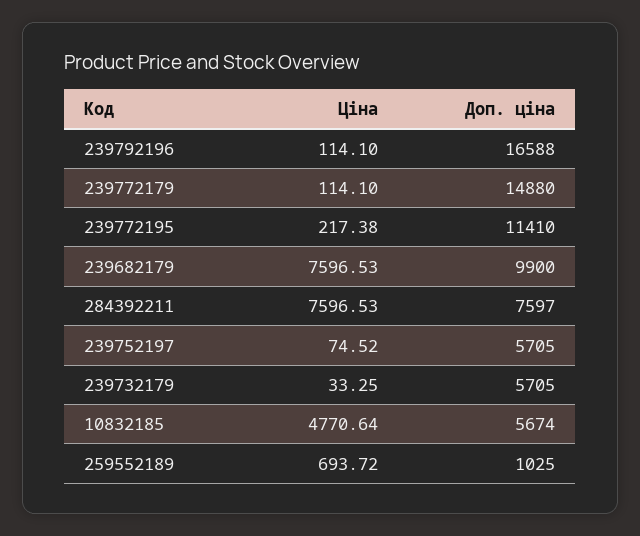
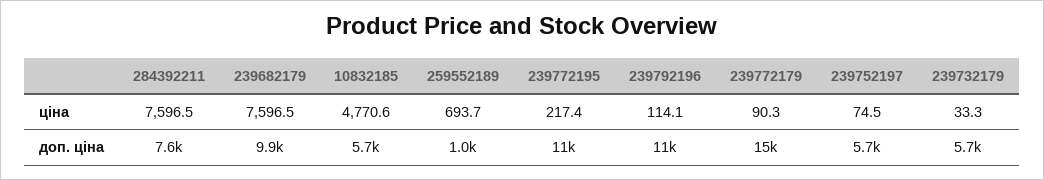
  {
    "Ціна": {
      "239792196": 114.1,
-     "239772179": 114.1,
+     "239772179": 90.3,
      "239772195": 217.38,
      "239682179": 7596.53,
      "284392211": 7596.53,
      "239752197": 74.52,
      "239732179": 33.25,
      "10832185": 4770.64,
      "259552189": 693.72
    },
    "Доп. ціна": {
-     "239792196": 16588,
+     "239792196": 11000,
      "239772179": 14880,
      "239772195": 11410,
      "239682179": 9900,
      "284392211": 7597,
      "239752197": 5705,
      "239732179": 5705,
      "10832185": 5674,
      "259552189": 1025
    }
  }

